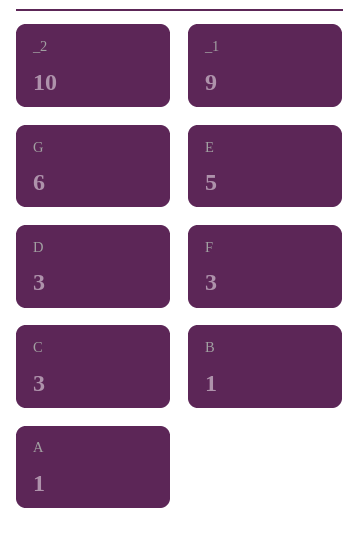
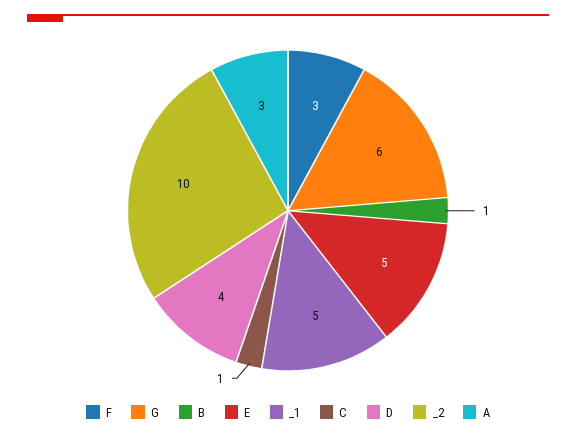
  {
    "_2": 10,
-   "_1": 9,
+   "_1": 5,
    "G": 6,
    "E": 5,
-   "D": 3,
+   "D": 4,
    "F": 3,
-   "C": 3,
+   "C": 1,
    "B": 1,
-   "A": 1
+   "A": 3
  }

